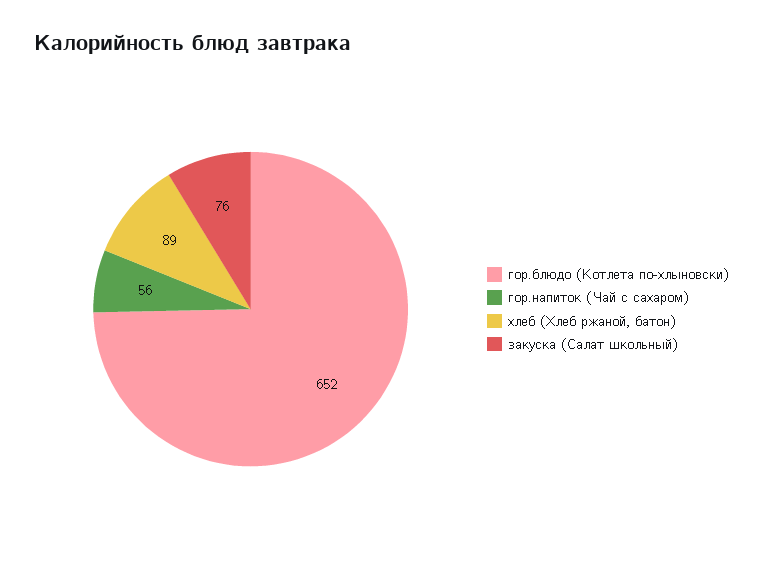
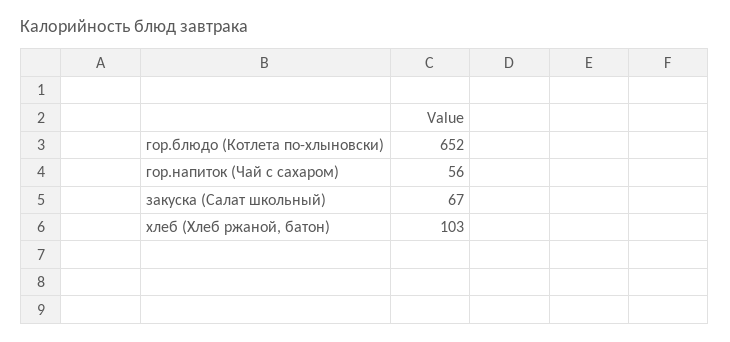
  {
    "гор.блюдо (Котлета по-хлыновски)": 652,
    "гор.напиток (Чай с сахаром)": 56,
-   "хлеб (Хлеб ржаной, батон)": 89,
+   "хлеб (Хлеб ржаной, батон)": 103,
-   "закуска (Салат школьный)": 76
+   "закуска (Салат школьный)": 67
  }

